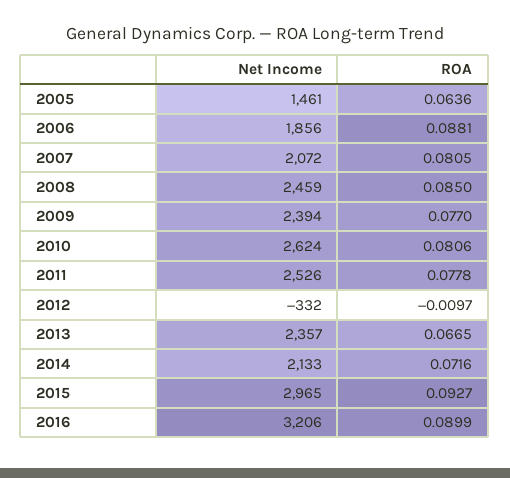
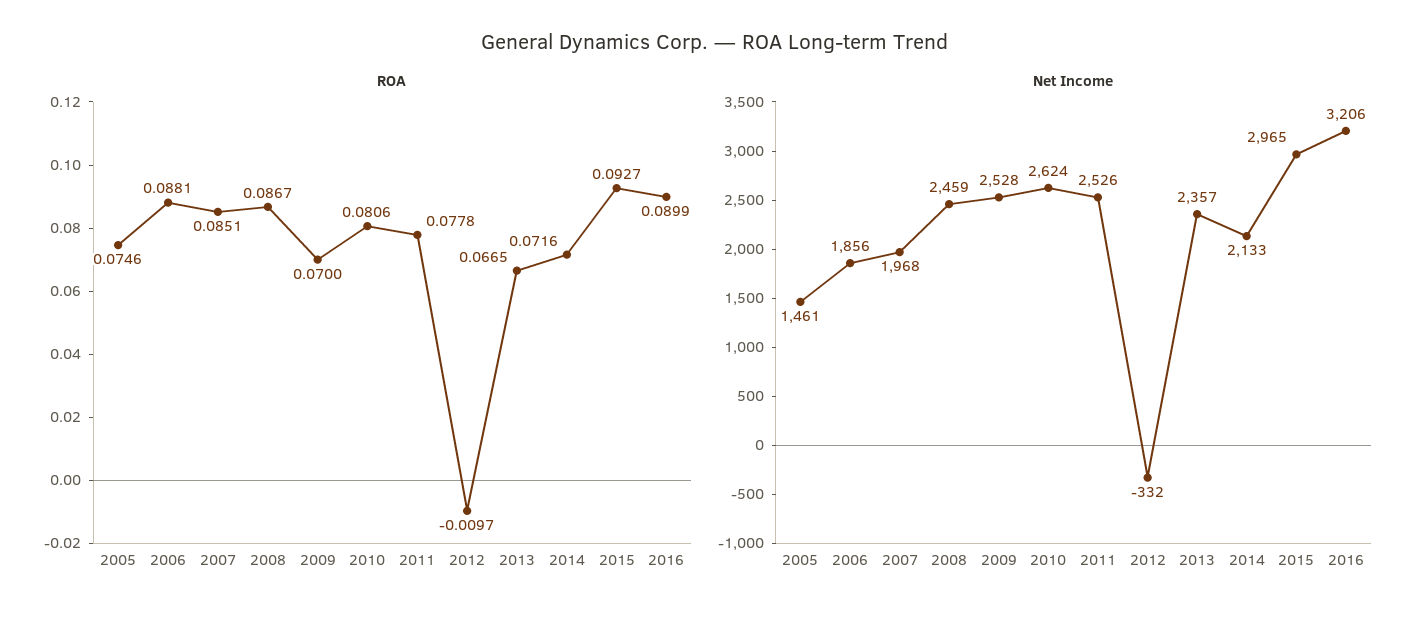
  {
    "Net Income": {
      "2005": 1461,
      "2006": 1856,
-     "2007": 2072,
+     "2007": 1968,
      "2008": 2459,
-     "2009": 2394,
+     "2009": 2528,
      "2010": 2624,
      "2011": 2526,
      "2012": -332,
      "2013": 2357,
      "2014": 2133,
      "2015": 2965,
      "2016": 3206
    },
    "ROA": {
-     "2005": 0.0636,
+     "2005": 0.0746,
      "2006": 0.0881,
-     "2007": 0.0805,
+     "2007": 0.0851,
-     "2008": 0.085,
+     "2008": 0.0867,
-     "2009": 0.077,
+     "2009": 0.07,
      "2010": 0.0806,
      "2011": 0.0778,
      "2012": -0.0097,
      "2013": 0.0665,
      "2014": 0.0716,
      "2015": 0.0927,
      "2016": 0.0899
    }
  }

